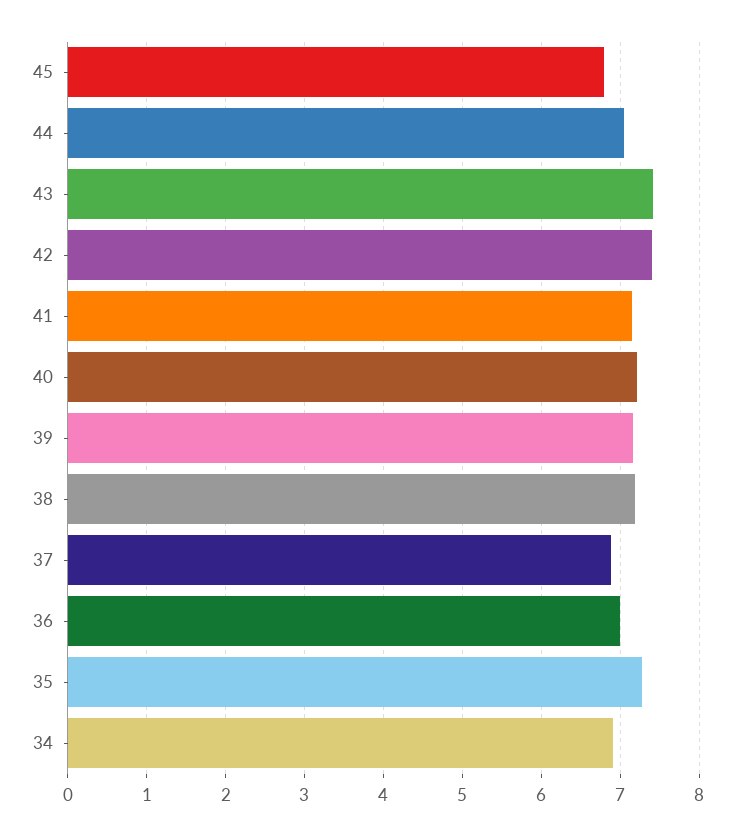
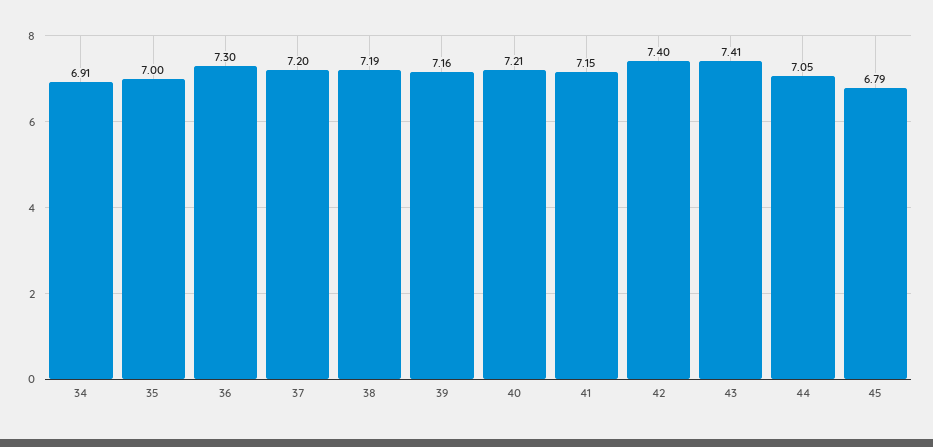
  {
    "45": 6.79,
    "44": 7.05,
    "43": 7.41,
    "42": 7.4,
    "41": 7.15,
    "40": 7.21,
    "39": 7.16,
    "38": 7.19,
-   "37": 6.9,
+   "37": 7.2,
-   "36": 7,
+   "36": 7.3,
-   "35": 7.3,
+   "35": 7,
    "34": 6.91
  }

